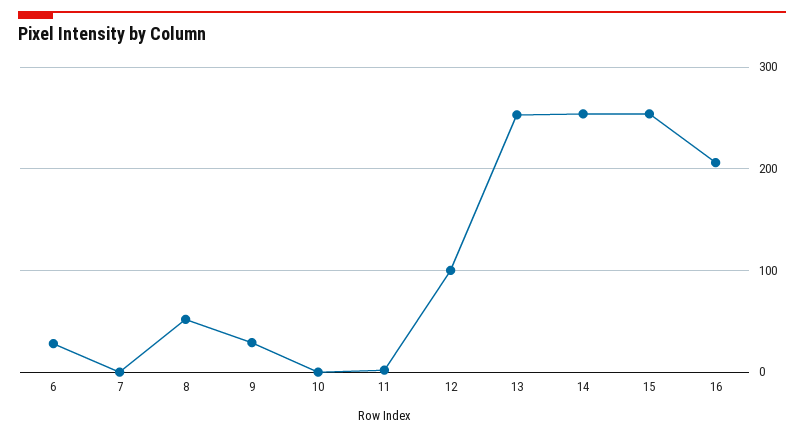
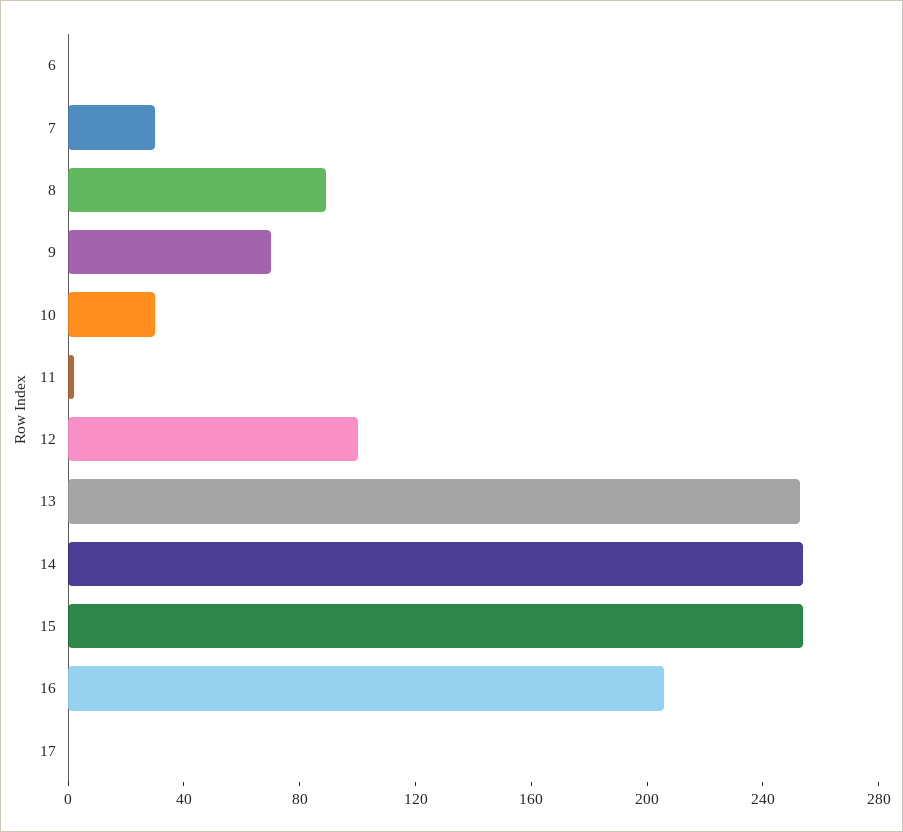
  {
-   "6": 30,
+   "6": 0,
-   "7": 0,
+   "7": 30,
-   "8": 50,
+   "8": 90,
-   "9": 30,
+   "9": 70,
-   "10": 0,
+   "10": 30,
    "11": 0,
    "12": 100,
    "13": 250,
    "14": 250,
    "15": 250,
-   "16": 210
+   "16": 210,
+   "17": 0
  }

